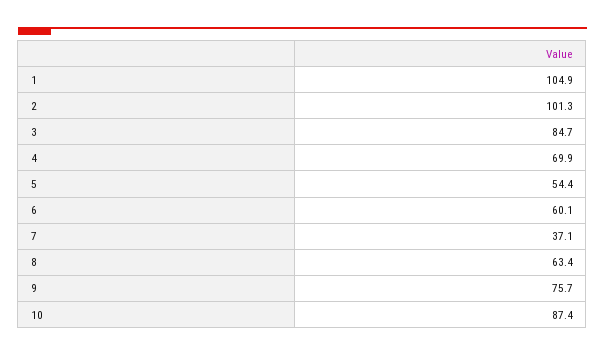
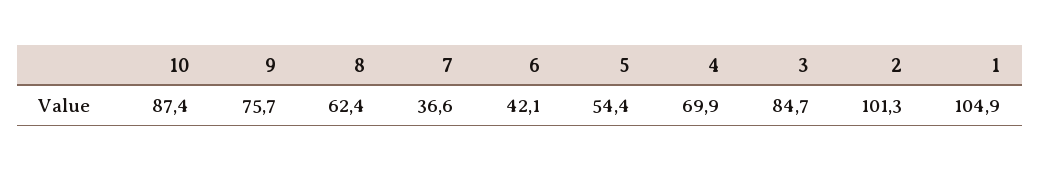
  {
    "1": 104.9,
    "2": 101.3,
    "3": 84.7,
    "4": 69.9,
    "5": 54.4,
-   "6": 60.1,
+   "6": 42.1,
-   "7": 37.1,
+   "7": 36.6,
-   "8": 63.4,
+   "8": 62.4,
    "9": 75.7,
    "10": 87.4
  }

